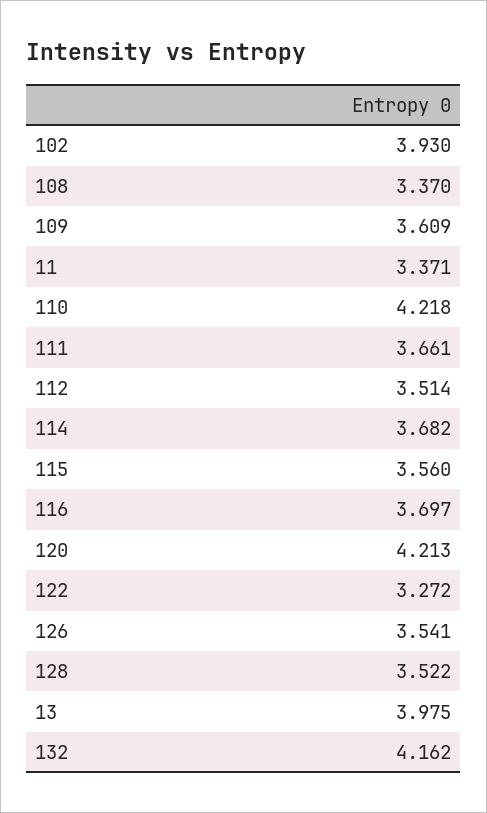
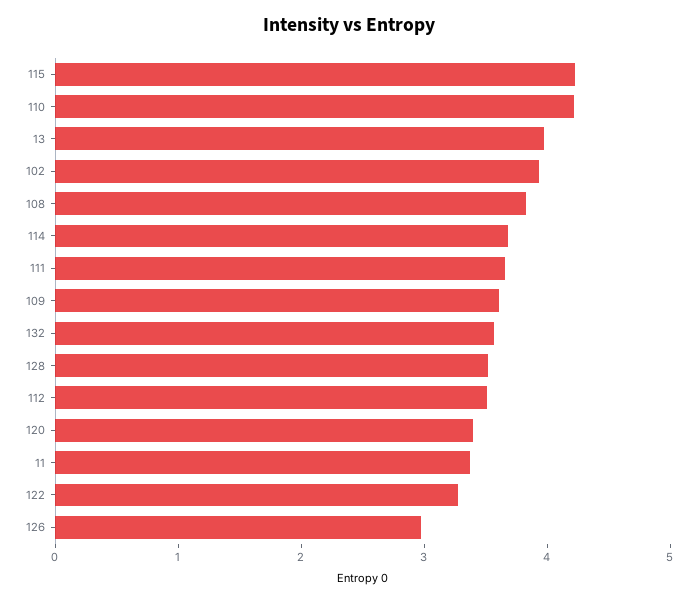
  {
    "102": 3.93,
-   "108": 3.37,
+   "108": 3.8,
    "109": 3.609,
    "11": 3.371,
    "110": 4.218,
    "111": 3.661,
    "112": 3.514,
    "114": 3.682,
-   "115": 3.56,
+   "115": 4.2,
-   "116": 3.697,
-   "120": 4.213,
+   "120": 3.4,
    "122": 3.272,
-   "126": 3.541,
+   "126": 3,
    "128": 3.522,
    "13": 3.975,
-   "132": 4.162
+   "132": 3.6
  }

